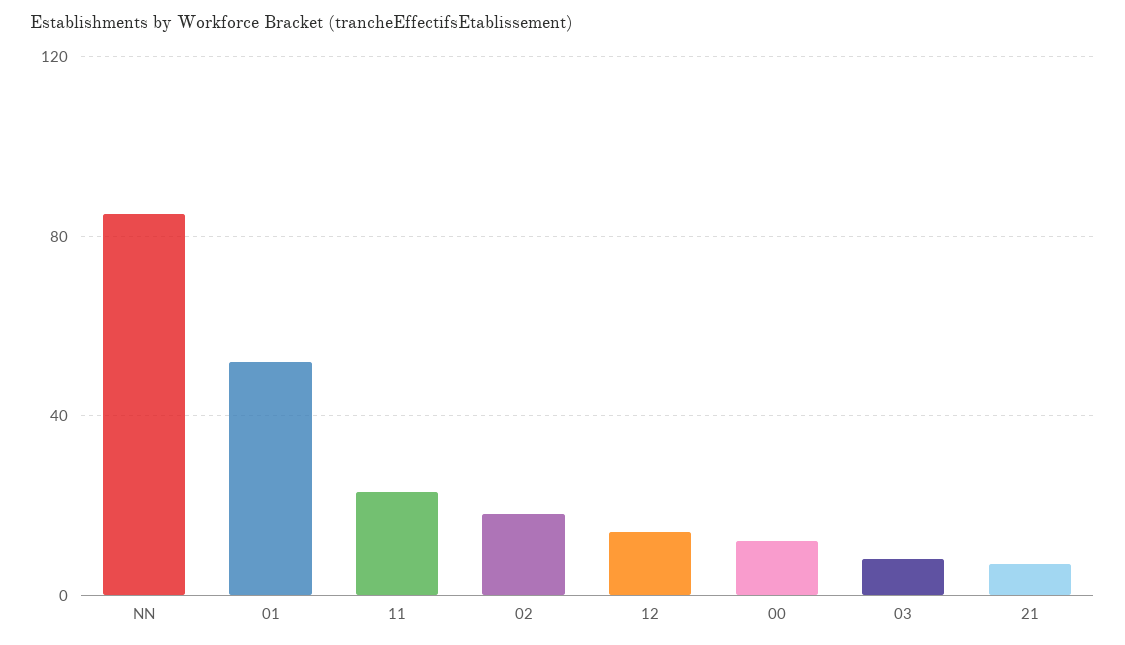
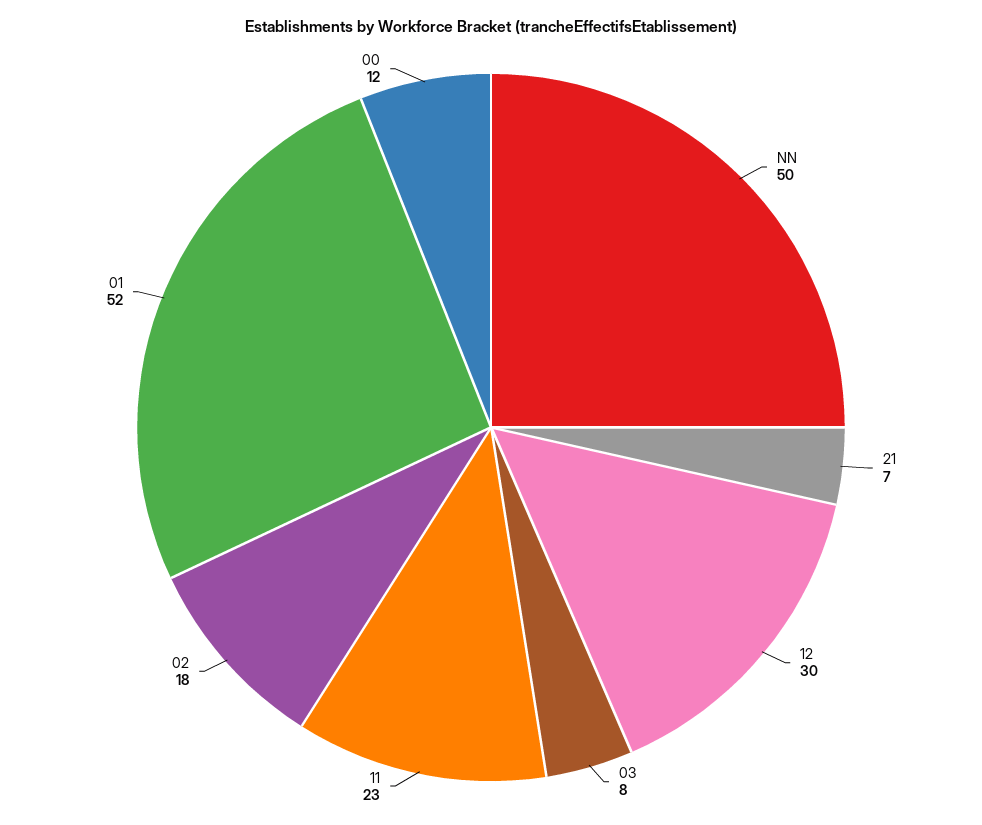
  {
-   "NN": 85,
+   "NN": 50,
    "01": 52,
    "11": 23,
    "02": 18,
-   "12": 15,
+   "12": 30,
    "00": 12,
    "03": 8,
    "21": 7
  }

